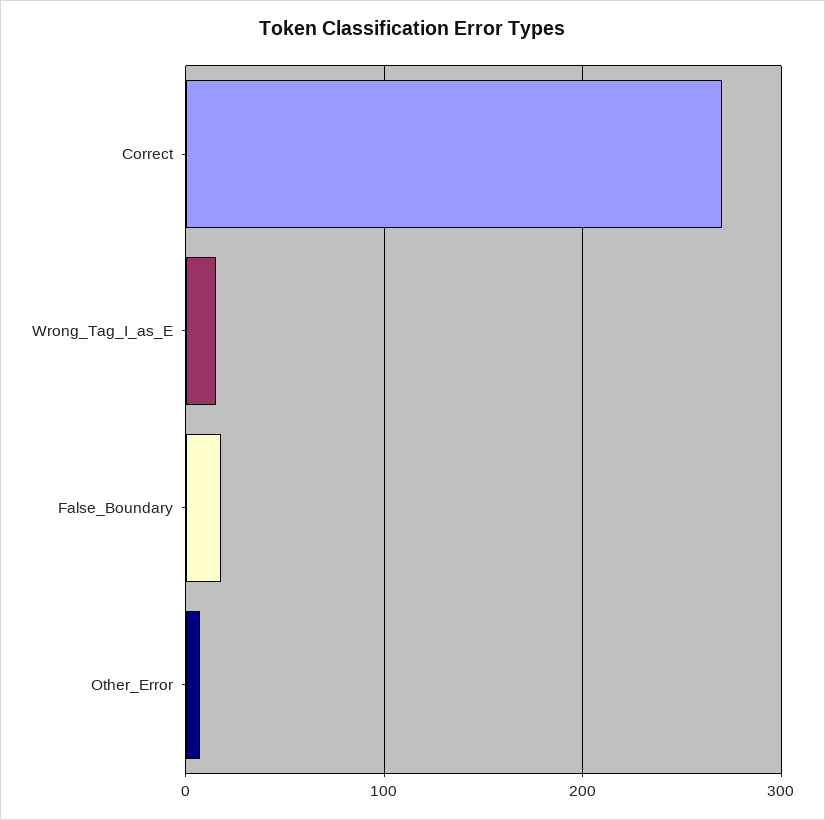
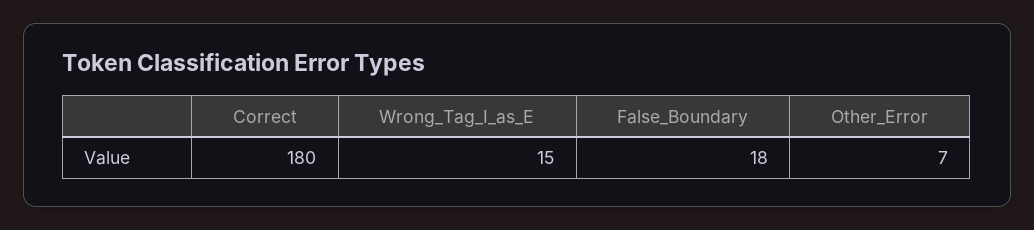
  {
-   "Correct": 270,
+   "Correct": 180,
    "Wrong_Tag_I_as_E": 15,
    "False_Boundary": 18,
    "Other_Error": 7
  }

